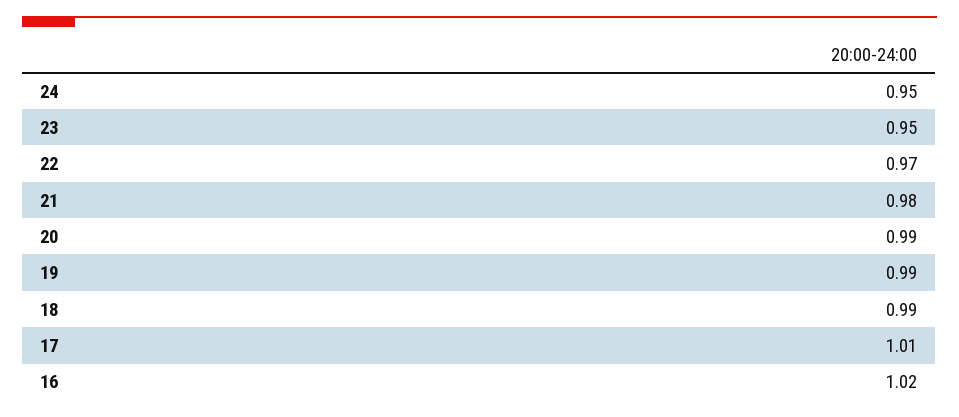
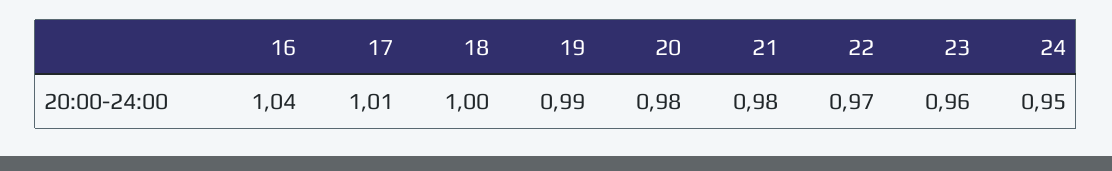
  {
    "24": 0.95,
-   "23": 0.95,
+   "23": 0.96,
    "22": 0.97,
    "21": 0.98,
-   "20": 0.99,
+   "20": 0.98,
    "19": 0.99,
-   "18": 0.99,
+   "18": 1,
    "17": 1.01,
-   "16": 1.02
+   "16": 1.04
  }

